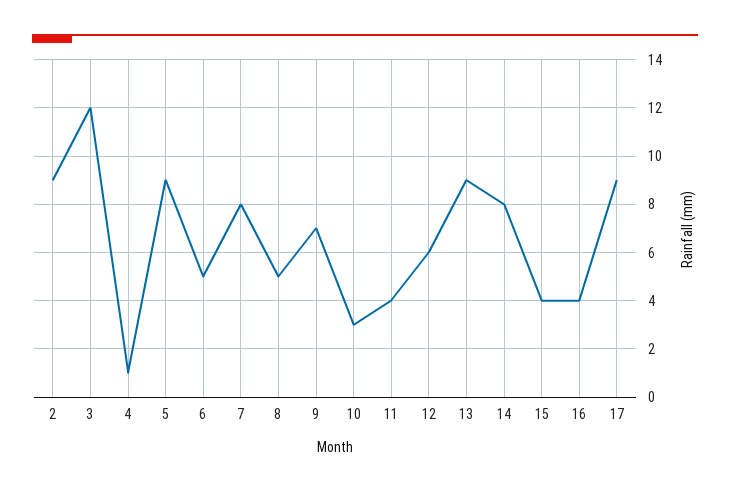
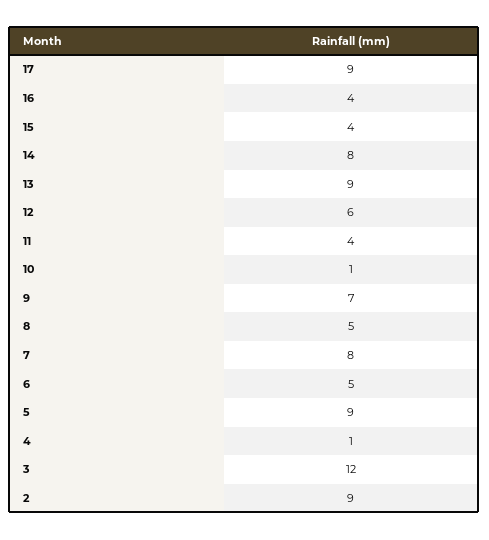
  {
    "2": 9,
    "3": 12,
    "4": 1,
    "5": 9,
    "6": 5,
    "7": 8,
    "8": 5,
    "9": 7,
-   "10": 3,
+   "10": 1,
    "11": 4,
    "12": 6,
    "13": 9,
    "14": 8,
    "15": 4,
    "16": 4,
    "17": 9
  }

